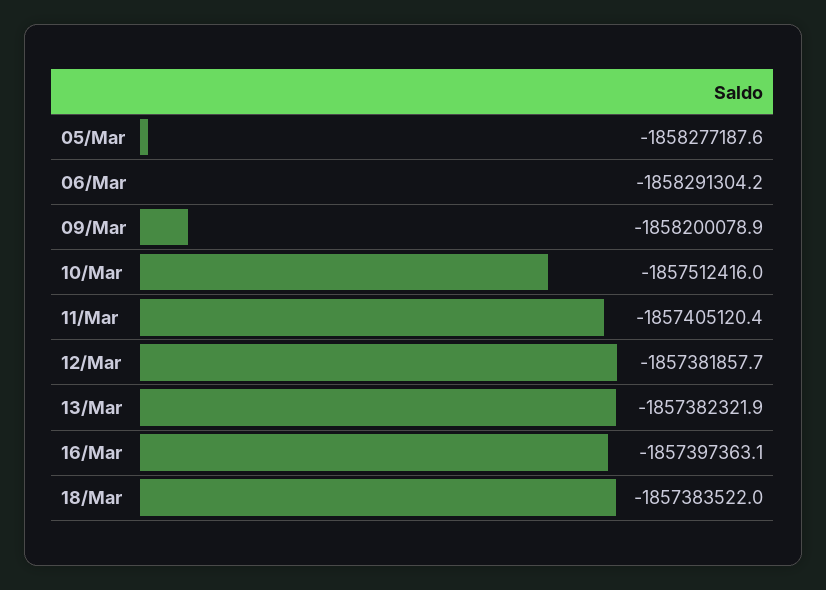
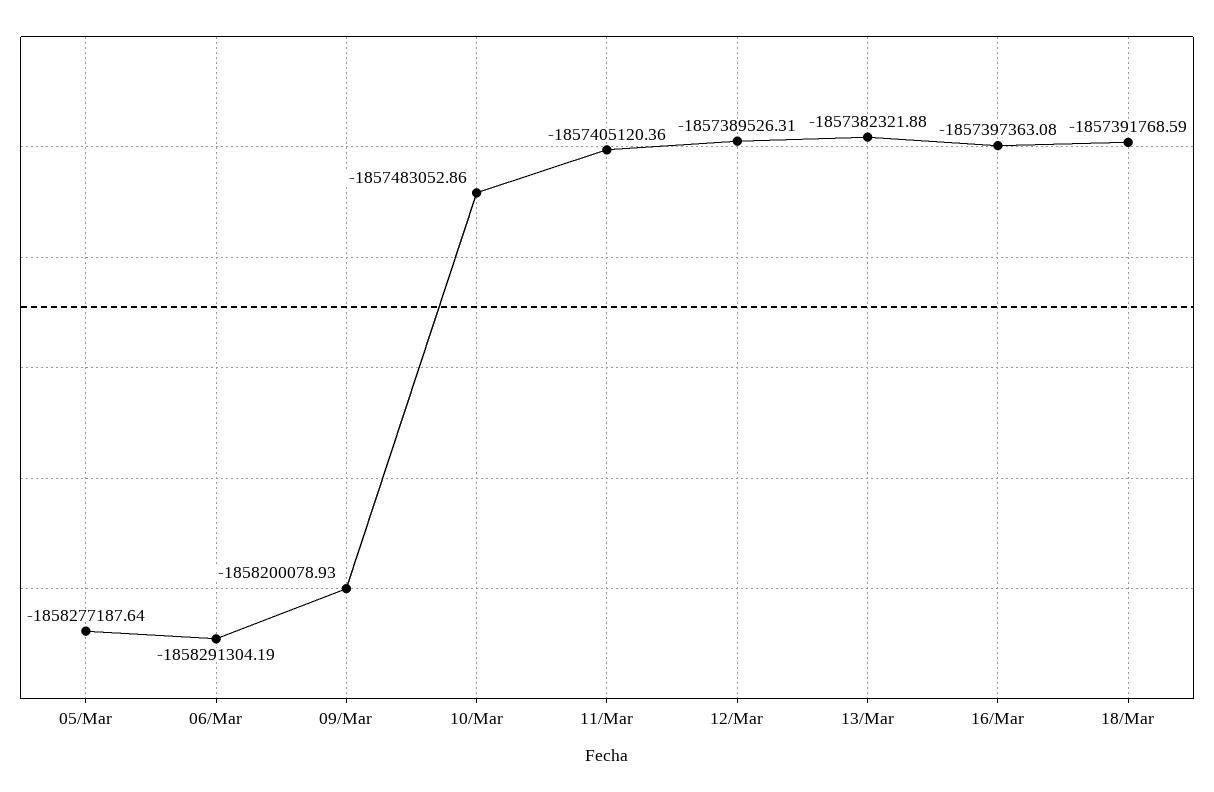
  {
    "05/Mar": -1858277187.64,
    "06/Mar": -1858291304.19,
    "09/Mar": -1858200078.93,
-   "10/Mar": -1857512416,
+   "10/Mar": -1857483052.86,
    "11/Mar": -1857405120.36,
-   "12/Mar": -1857381857.7,
+   "12/Mar": -1857389526.31,
    "13/Mar": -1857382321.88,
    "16/Mar": -1857397363.08,
-   "18/Mar": -1857383522
+   "18/Mar": -1857391768.59
  }

